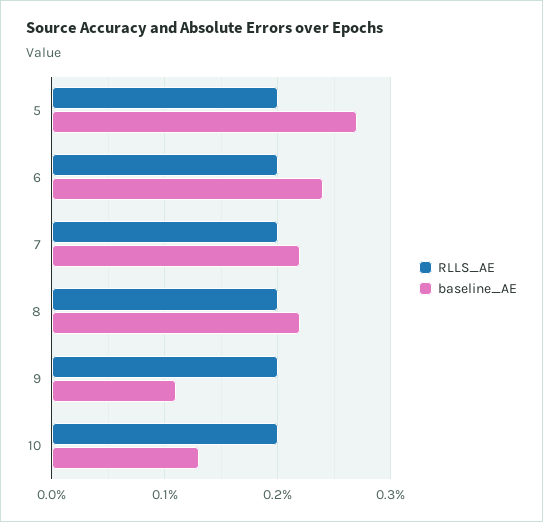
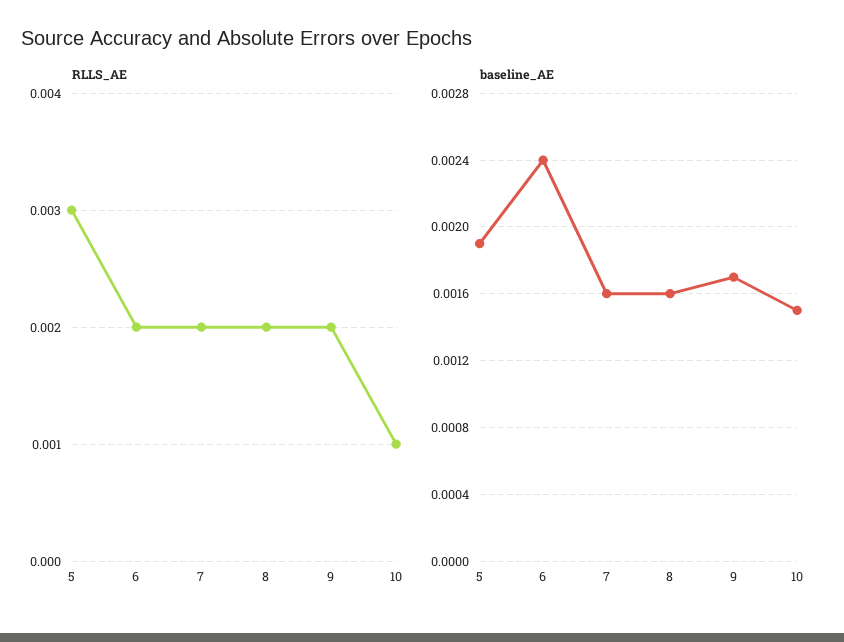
  {
    "RLLS_AE": {
-     "5": 0.002,
+     "5": 0.003,
      "6": 0.002,
      "7": 0.002,
      "8": 0.002,
      "9": 0.002,
-     "10": 0.002
+     "10": 0.001
    },
    "baseline_AE": {
-     "5": 0.0027,
+     "5": 0.0019,
      "6": 0.0024,
-     "7": 0.0022,
+     "7": 0.0016,
-     "8": 0.0022,
+     "8": 0.0016,
-     "9": 0.0011,
+     "9": 0.0017,
-     "10": 0.0013
+     "10": 0.0015
    }
  }

